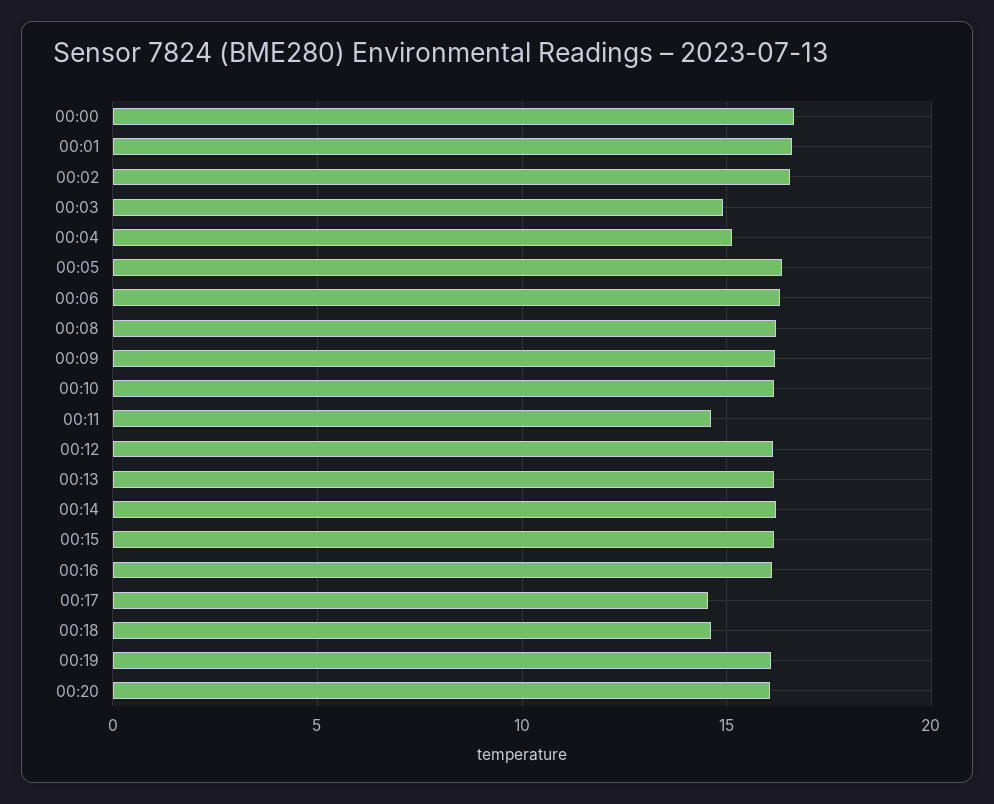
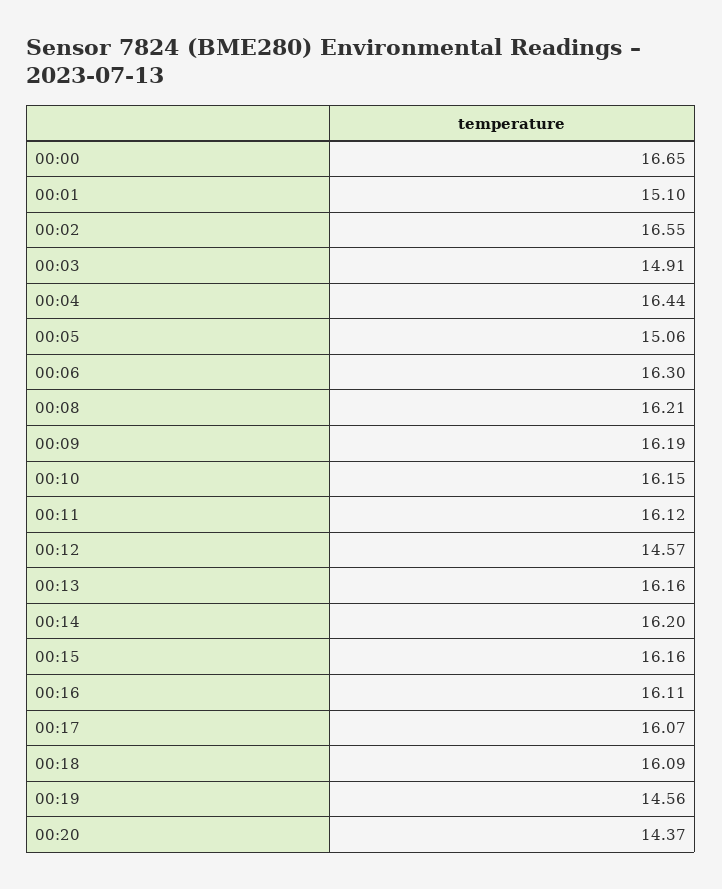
  {
    "00:00": 16.65,
-   "00:01": 16.5,
+   "00:01": 15.1,
    "00:02": 16.55,
    "00:03": 14.91,
-   "00:04": 15,
+   "00:04": 16.44,
-   "00:05": 16.5,
+   "00:05": 15.06,
    "00:06": 16.3,
    "00:08": 16.21,
    "00:09": 16.19,
    "00:10": 16.15,
-   "00:11": 14.5,
+   "00:11": 16.12,
-   "00:12": 16,
+   "00:12": 14.57,
    "00:13": 16.16,
    "00:14": 16.2,
    "00:15": 16.16,
    "00:16": 16.11,
-   "00:17": 14.5,
+   "00:17": 16.07,
-   "00:18": 14.5,
+   "00:18": 16.09,
-   "00:19": 16,
+   "00:19": 14.56,
-   "00:20": 16
+   "00:20": 14.37
  }

